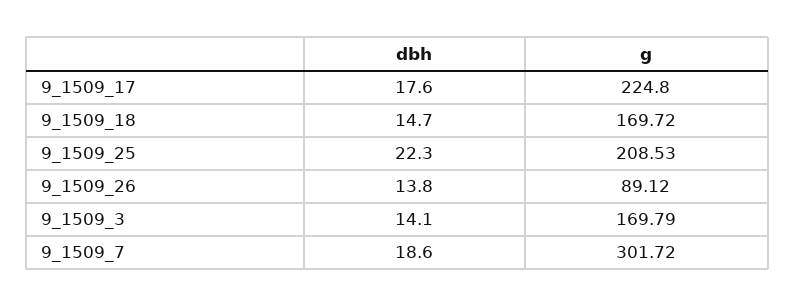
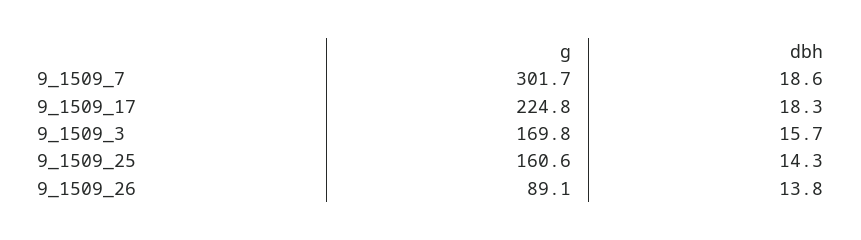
  {
    "dbh": {
-     "9_1509_17": 17.6,
+     "9_1509_17": 18.3,
-     "9_1509_18": 14.7,
-     "9_1509_25": 22.3,
+     "9_1509_25": 14.3,
      "9_1509_26": 13.8,
-     "9_1509_3": 14.1,
+     "9_1509_3": 15.7,
      "9_1509_7": 18.6
    },
    "g": {
      "9_1509_17": 224.8,
-     "9_1509_18": 169.72,
-     "9_1509_25": 208.53,
+     "9_1509_25": 160.6,
      "9_1509_26": 89.12,
      "9_1509_3": 169.79,
      "9_1509_7": 301.72
    }
  }

